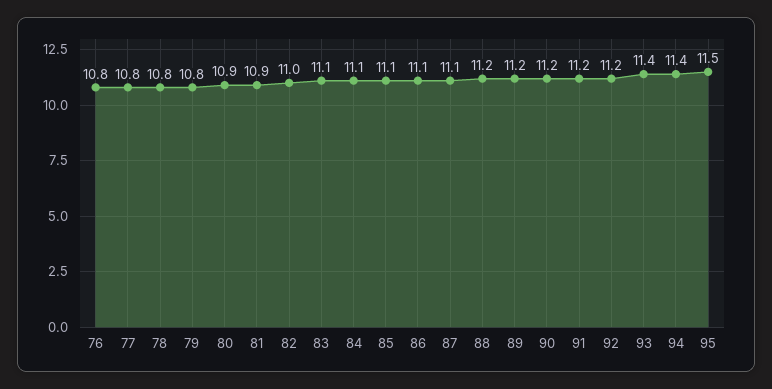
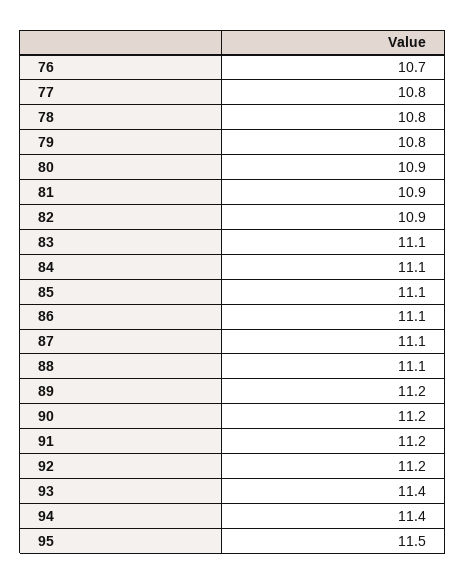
  {
-   "76": 10.8,
+   "76": 10.7,
    "77": 10.8,
    "78": 10.8,
    "79": 10.8,
    "80": 10.9,
    "81": 10.9,
-   "82": 11,
+   "82": 10.9,
    "83": 11.1,
    "84": 11.1,
    "85": 11.1,
    "86": 11.1,
    "87": 11.1,
-   "88": 11.2,
+   "88": 11.1,
    "89": 11.2,
    "90": 11.2,
    "91": 11.2,
    "92": 11.2,
    "93": 11.4,
    "94": 11.4,
    "95": 11.5
  }

